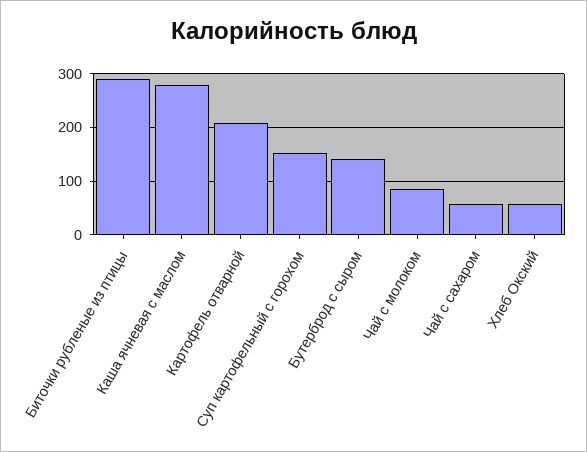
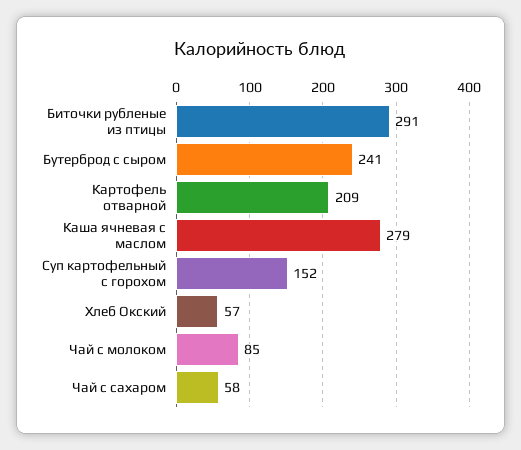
  {
    "Биточки рубленые из птицы": 291,
    "Каша ячневая с маслом": 279,
    "Картофель отварной": 209,
    "Суп картофельный с горохом": 152,
-   "Бутерброд с сыром": 140,
+   "Бутерброд с сыром": 241,
    "Чай с молоком": 85,
    "Чай с сахаром": 58,
    "Хлеб Окский": 57
  }

